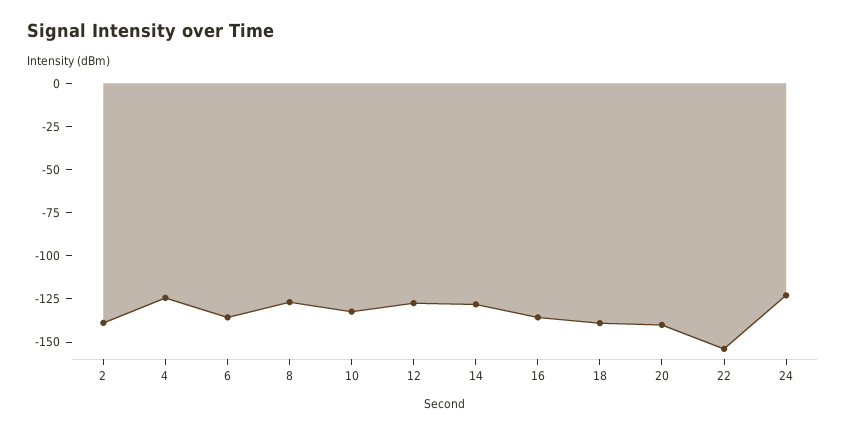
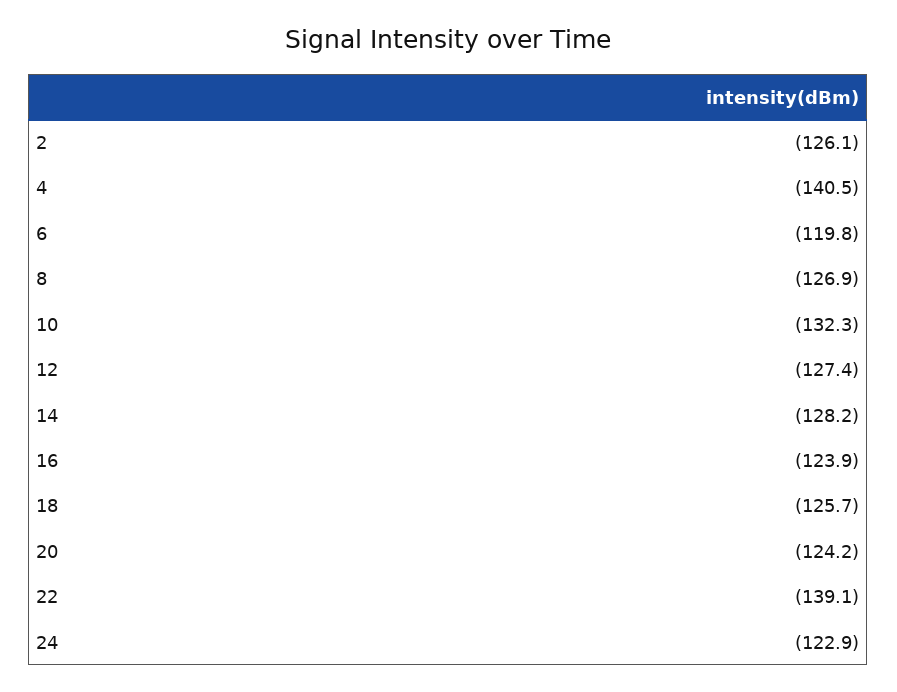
  {
-   "2": -140,
+   "2": -126.1,
-   "4": -125,
+   "4": -140.5,
-   "6": -135,
+   "6": -119.8,
    "8": -126.9,
    "10": -132.3,
    "12": -127.4,
    "14": -128.2,
-   "16": -135,
+   "16": -123.9,
-   "18": -140,
+   "18": -125.7,
-   "20": -140,
+   "20": -124.2,
-   "22": -155,
+   "22": -139.1,
    "24": -122.9
  }

